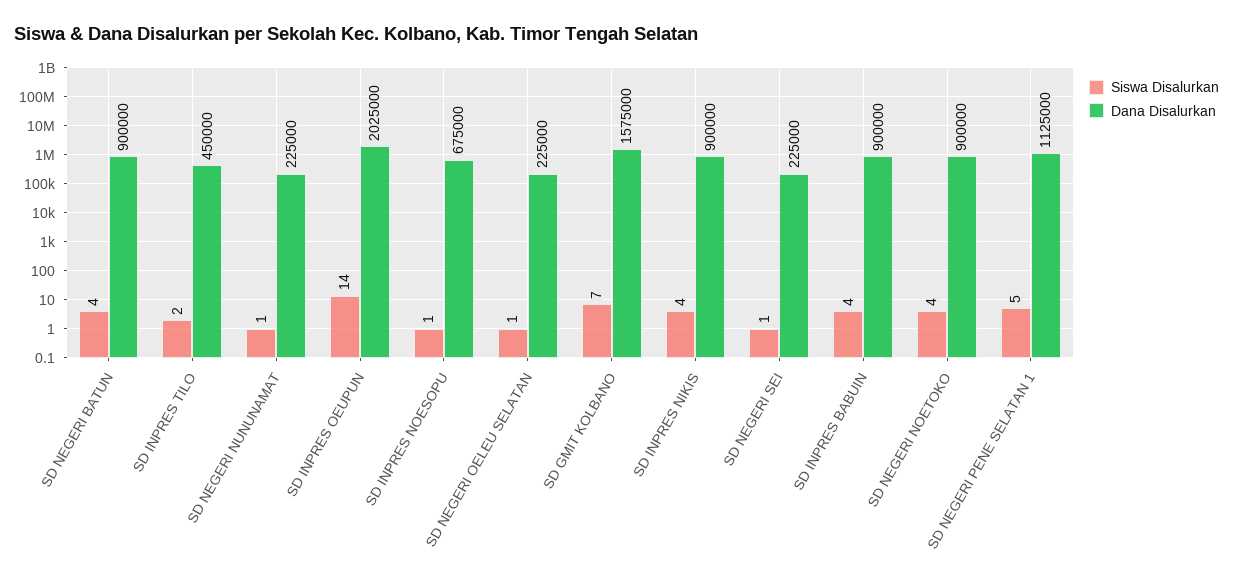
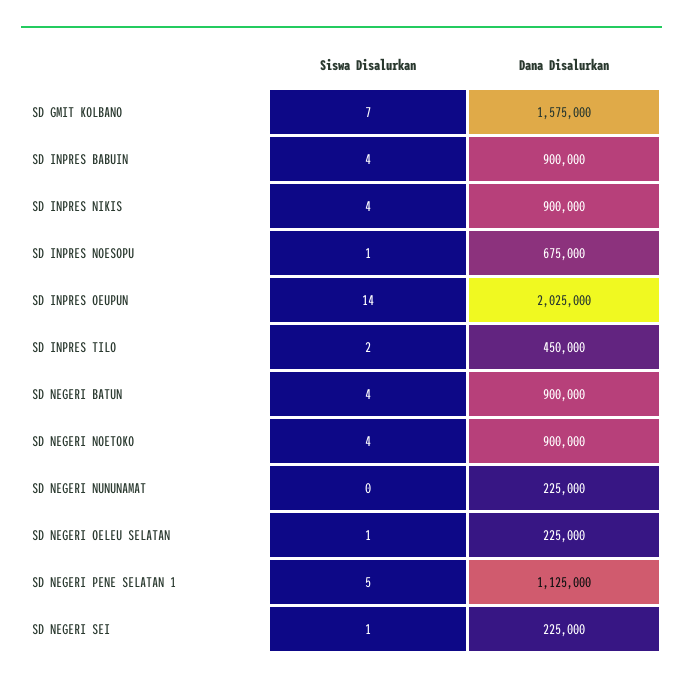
  {
    "Siswa Disalurkan": {
      "SD NEGERI BATUN": 4,
      "SD INPRES TILO": 2,
-     "SD NEGERI NUNUNAMAT": 1,
+     "SD NEGERI NUNUNAMAT": 0,
      "SD INPRES OEUPUN": 14,
      "SD INPRES NOESOPU": 1,
      "SD NEGERI OELEU SELATAN": 1,
      "SD GMIT KOLBANO": 7,
      "SD INPRES NIKIS": 4,
      "SD NEGERI SEI": 1,
      "SD INPRES BABUIN": 4,
      "SD NEGERI NOETOKO": 4,
      "SD NEGERI PENE SELATAN 1": 5
    },
    "Dana Disalurkan": {
      "SD NEGERI BATUN": 900000,
      "SD INPRES TILO": 450000,
      "SD NEGERI NUNUNAMAT": 225000,
      "SD INPRES OEUPUN": 2025000,
      "SD INPRES NOESOPU": 675000,
      "SD NEGERI OELEU SELATAN": 225000,
      "SD GMIT KOLBANO": 1575000,
      "SD INPRES NIKIS": 900000,
      "SD NEGERI SEI": 225000,
      "SD INPRES BABUIN": 900000,
      "SD NEGERI NOETOKO": 900000,
      "SD NEGERI PENE SELATAN 1": 1125000
    }
  }

